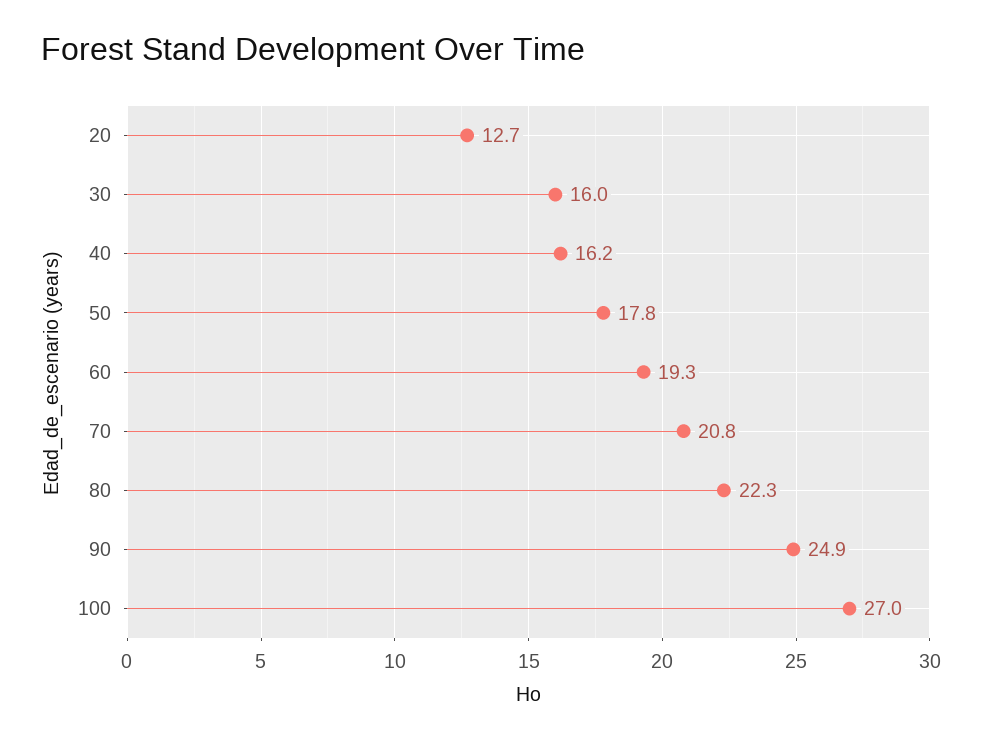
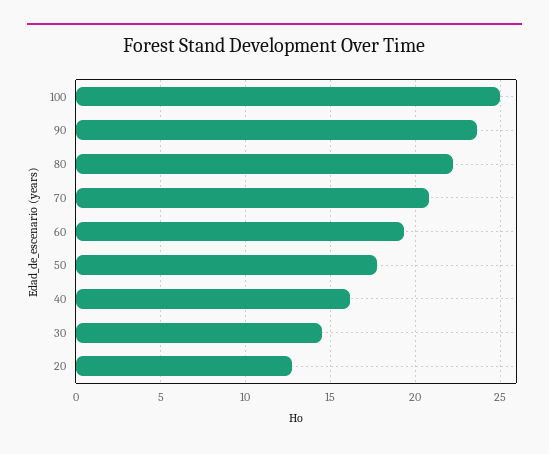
  {
    "20": 12.7,
-   "30": 16,
+   "30": 14.5,
    "40": 16.2,
    "50": 17.8,
    "60": 19.3,
    "70": 20.8,
    "80": 22.3,
-   "90": 24.9,
+   "90": 23.5,
-   "100": 27
+   "100": 25
  }

